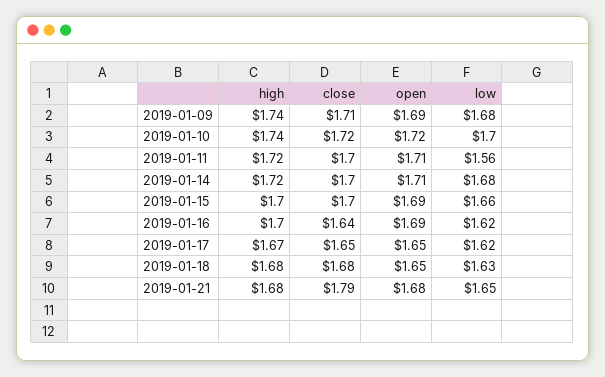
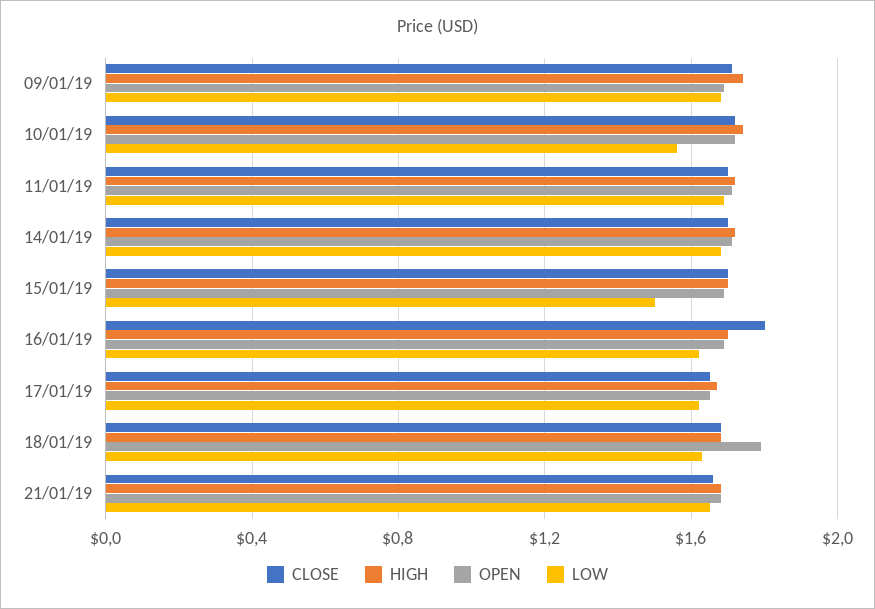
  {
    "high": {
      "2019-01-09": 1.74,
      "2019-01-10": 1.74,
      "2019-01-11": 1.72,
      "2019-01-14": 1.72,
      "2019-01-15": 1.7,
      "2019-01-16": 1.7,
      "2019-01-17": 1.67,
      "2019-01-18": 1.68,
      "2019-01-21": 1.68
    },
    "close": {
      "2019-01-09": 1.71,
      "2019-01-10": 1.72,
      "2019-01-11": 1.7,
      "2019-01-14": 1.7,
      "2019-01-15": 1.7,
-     "2019-01-16": 1.64,
+     "2019-01-16": 1.8,
      "2019-01-17": 1.65,
      "2019-01-18": 1.68,
-     "2019-01-21": 1.79
+     "2019-01-21": 1.65
    },
    "open": {
      "2019-01-09": 1.69,
      "2019-01-10": 1.72,
      "2019-01-11": 1.71,
      "2019-01-14": 1.71,
      "2019-01-15": 1.69,
      "2019-01-16": 1.69,
      "2019-01-17": 1.65,
-     "2019-01-18": 1.65,
+     "2019-01-18": 1.8,
      "2019-01-21": 1.68
    },
    "low": {
      "2019-01-09": 1.68,
-     "2019-01-10": 1.7,
+     "2019-01-10": 1.55,
-     "2019-01-11": 1.56,
+     "2019-01-11": 1.7,
      "2019-01-14": 1.68,
-     "2019-01-15": 1.66,
+     "2019-01-15": 1.5,
      "2019-01-16": 1.62,
      "2019-01-17": 1.62,
      "2019-01-18": 1.63,
      "2019-01-21": 1.65
    }
  }

